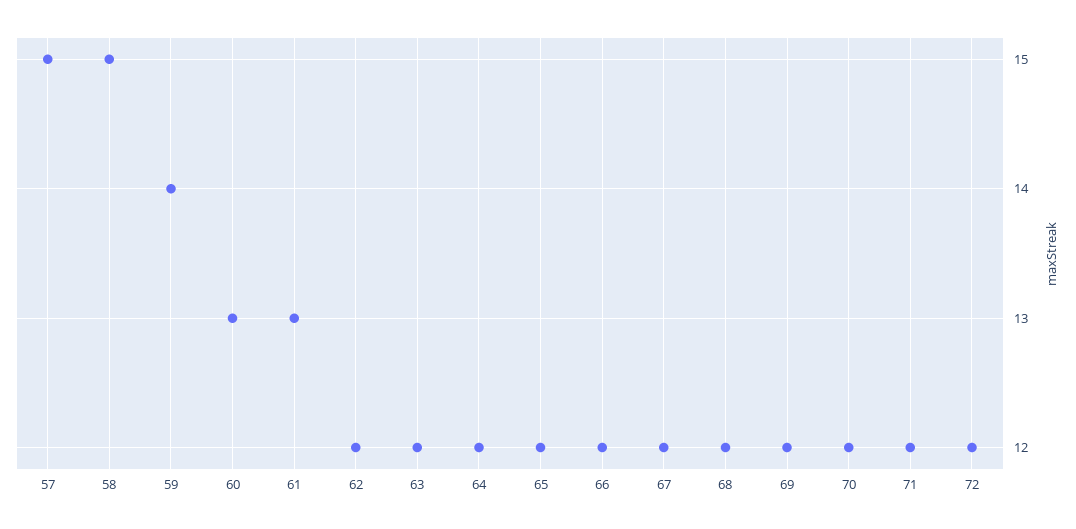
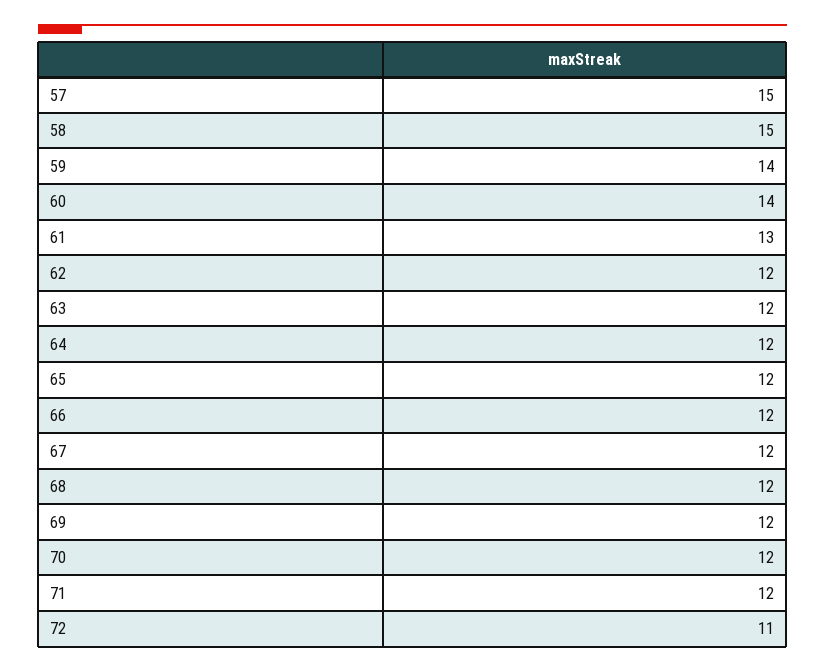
  {
    "57": 15,
    "58": 15,
    "59": 14,
-   "60": 13,
+   "60": 14,
    "61": 13,
    "62": 12,
    "63": 12,
    "64": 12,
    "65": 12,
    "66": 12,
    "67": 12,
    "68": 12,
    "69": 12,
    "70": 12,
    "71": 12,
-   "72": 12
+   "72": 11
  }

